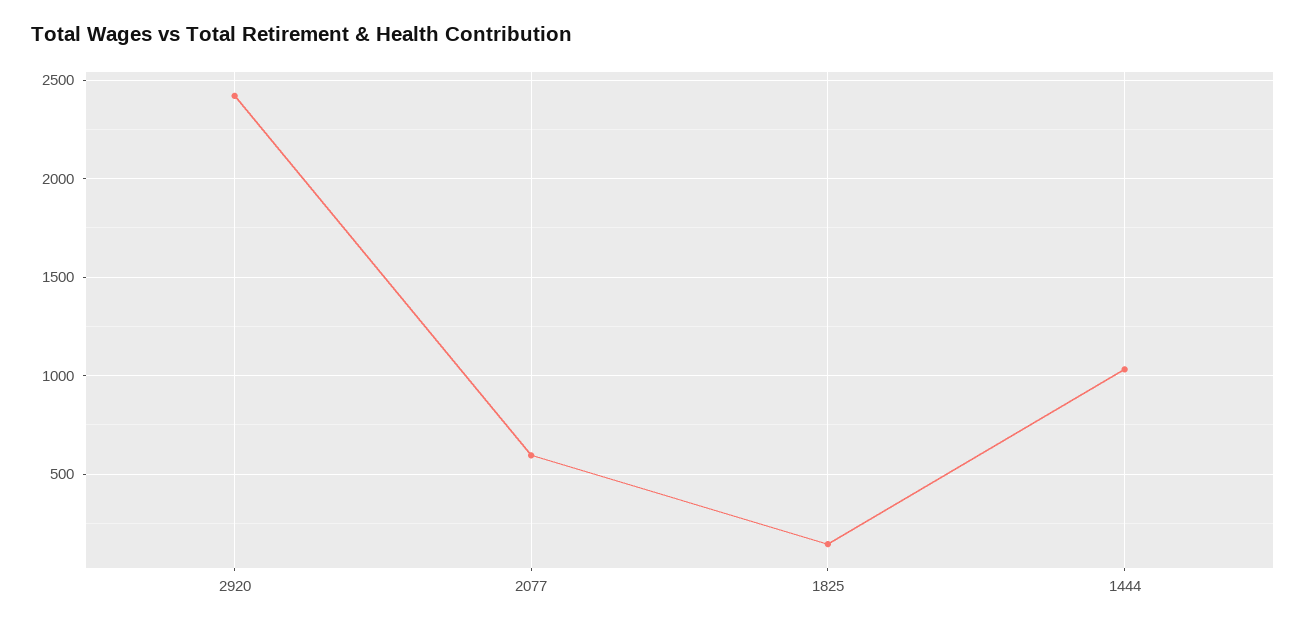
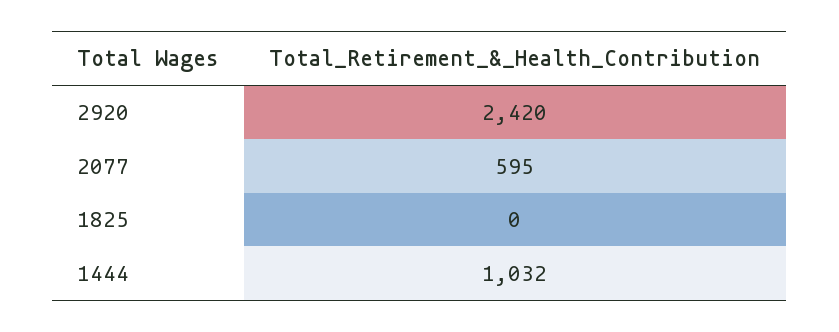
  {
    "2920": 2420,
    "2077": 595,
-   "1825": 150,
+   "1825": 0,
    "1444": 1032
  }

